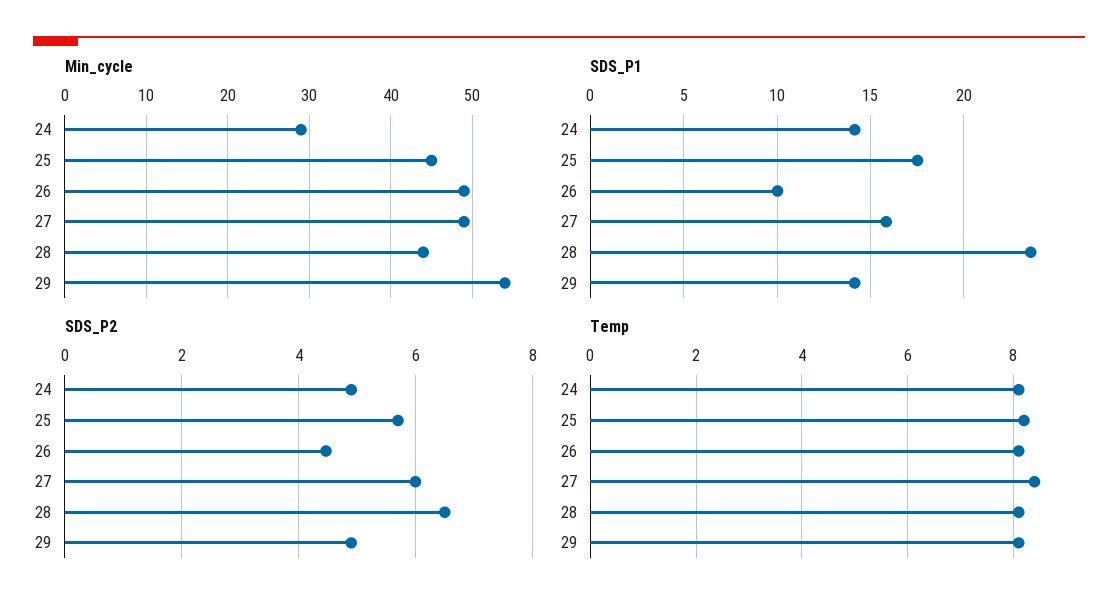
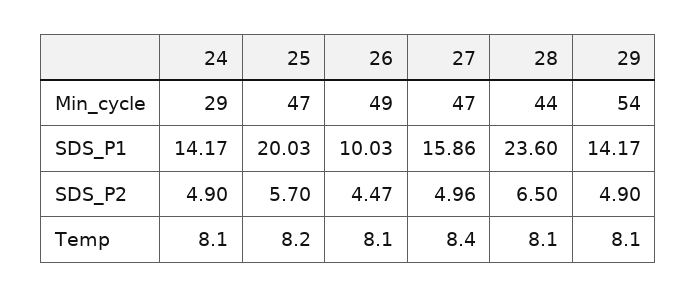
  {
    "Min_cycle": {
      "24": 29,
-     "25": 45,
+     "25": 47,
      "26": 49,
-     "27": 49,
+     "27": 47,
      "28": 44,
      "29": 54
    },
    "SDS_P1": {
      "24": 14.17,
-     "25": 17.5,
+     "25": 20.03,
      "26": 10.03,
      "27": 15.86,
      "28": 23.6,
      "29": 14.17
    },
    "SDS_P2": {
      "24": 4.9,
      "25": 5.7,
      "26": 4.47,
-     "27": 6,
+     "27": 4.96,
      "28": 6.5,
      "29": 4.9
    },
    "Temp": {
      "24": 8.1,
      "25": 8.2,
      "26": 8.1,
      "27": 8.4,
      "28": 8.1,
      "29": 8.1
    }
  }

